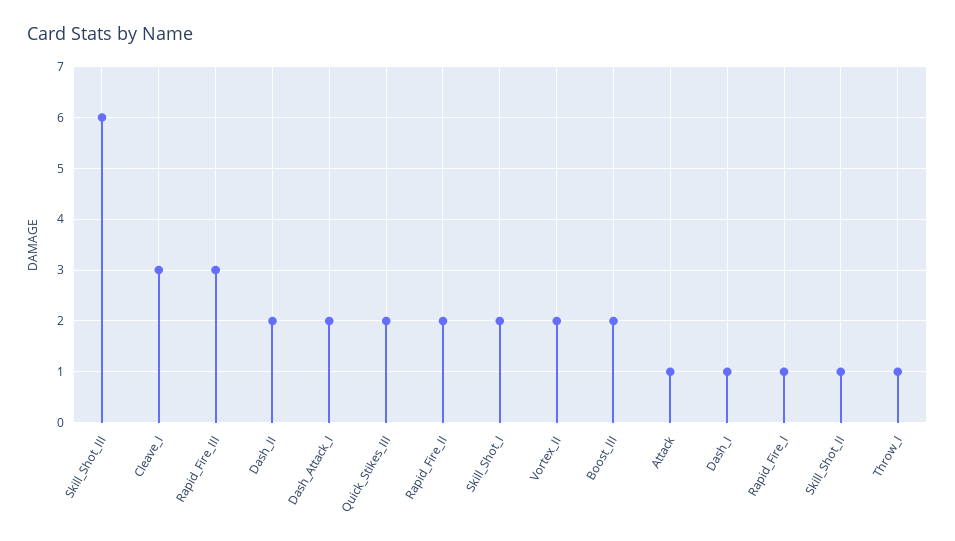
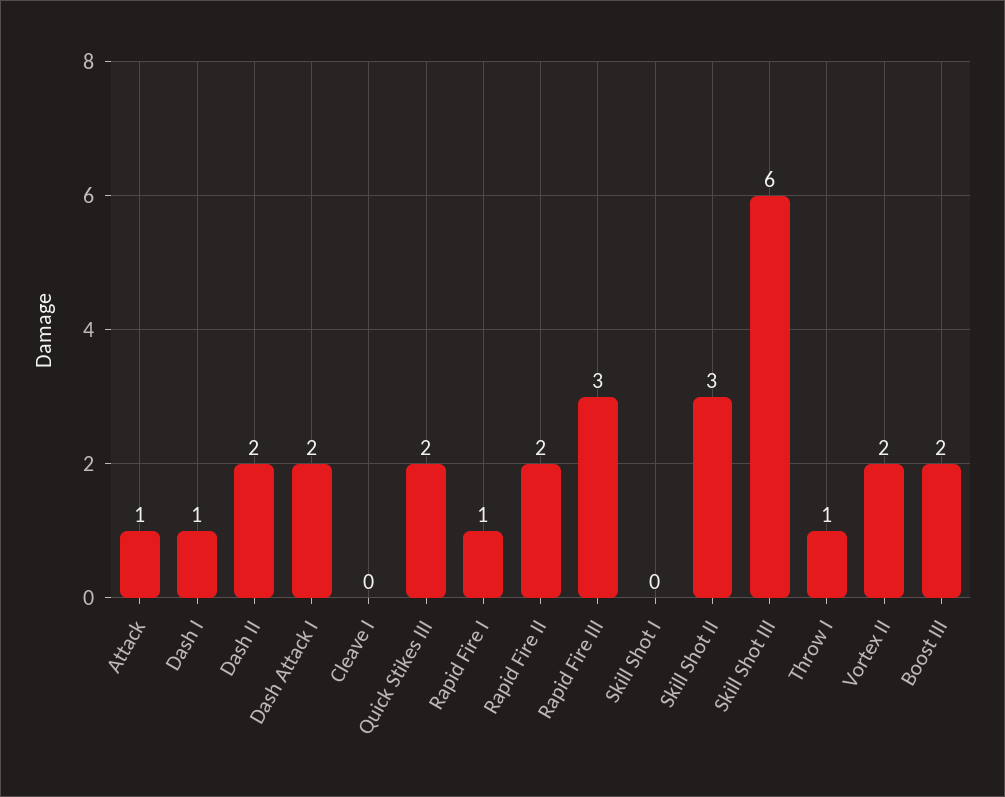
  {
    "Skill_Shot_III": 6,
-   "Cleave_I": 3,
+   "Cleave_I": 0,
    "Rapid_Fire_III": 3,
    "Dash_II": 2,
    "Dash_Attack_I": 2,
    "Quick_Stikes_III": 2,
    "Rapid_Fire_II": 2,
-   "Skill_Shot_I": 2,
+   "Skill_Shot_I": 0,
    "Vortex_II": 2,
    "Boost_III": 2,
    "Attack": 1,
    "Dash_I": 1,
    "Rapid_Fire_I": 1,
-   "Skill_Shot_II": 1,
+   "Skill_Shot_II": 3,
    "Throw_I": 1
  }

